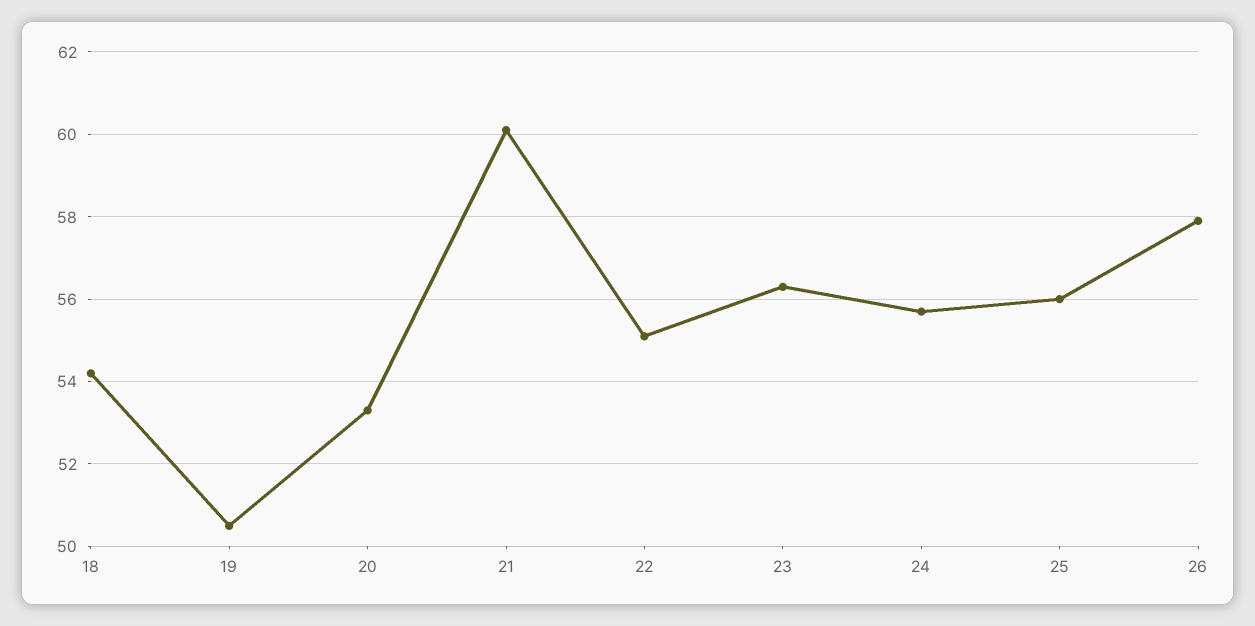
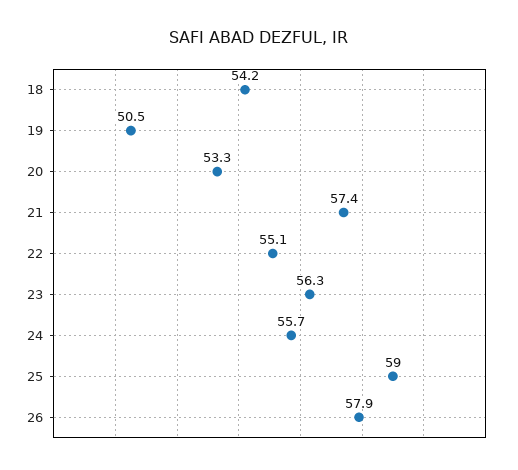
  {
    "18": 54.2,
    "19": 50.5,
    "20": 53.3,
-   "21": 60,
+   "21": 57.4,
    "22": 55.1,
    "23": 56.3,
    "24": 55.7,
-   "25": 56,
+   "25": 59,
    "26": 57.9
  }

